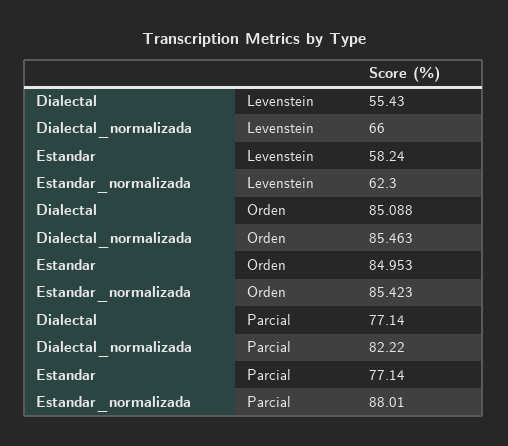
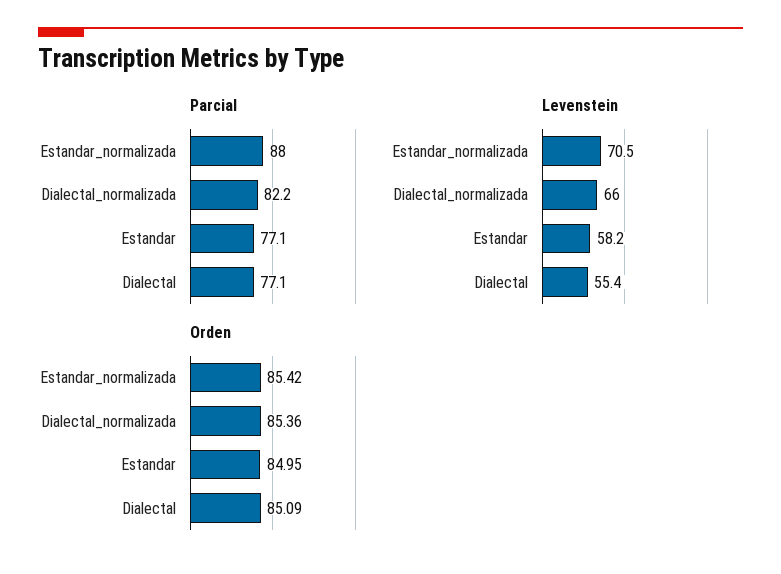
  {
    "Levenstein": {
      "Dialectal": 55.43,
      "Dialectal_normalizada": 66,
      "Estandar": 58.24,
-     "Estandar_normalizada": 62.3
+     "Estandar_normalizada": 70.5
    },
    "Orden": {
      "Dialectal": 85.088,
-     "Dialectal_normalizada": 85.463,
+     "Dialectal_normalizada": 85.36,
      "Estandar": 84.953,
      "Estandar_normalizada": 85.423
    },
    "Parcial": {
      "Dialectal": 77.14,
      "Dialectal_normalizada": 82.22,
      "Estandar": 77.14,
      "Estandar_normalizada": 88.01
    }
  }

